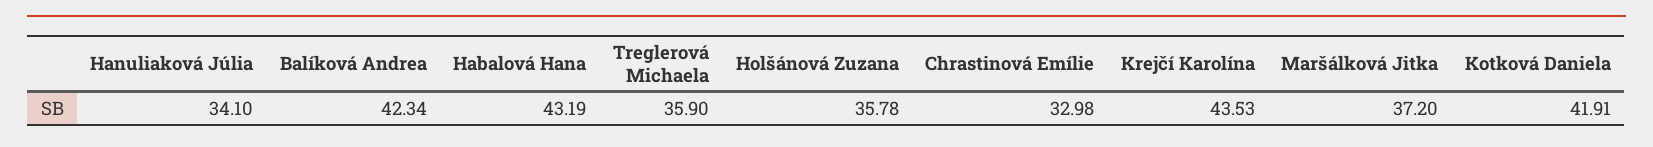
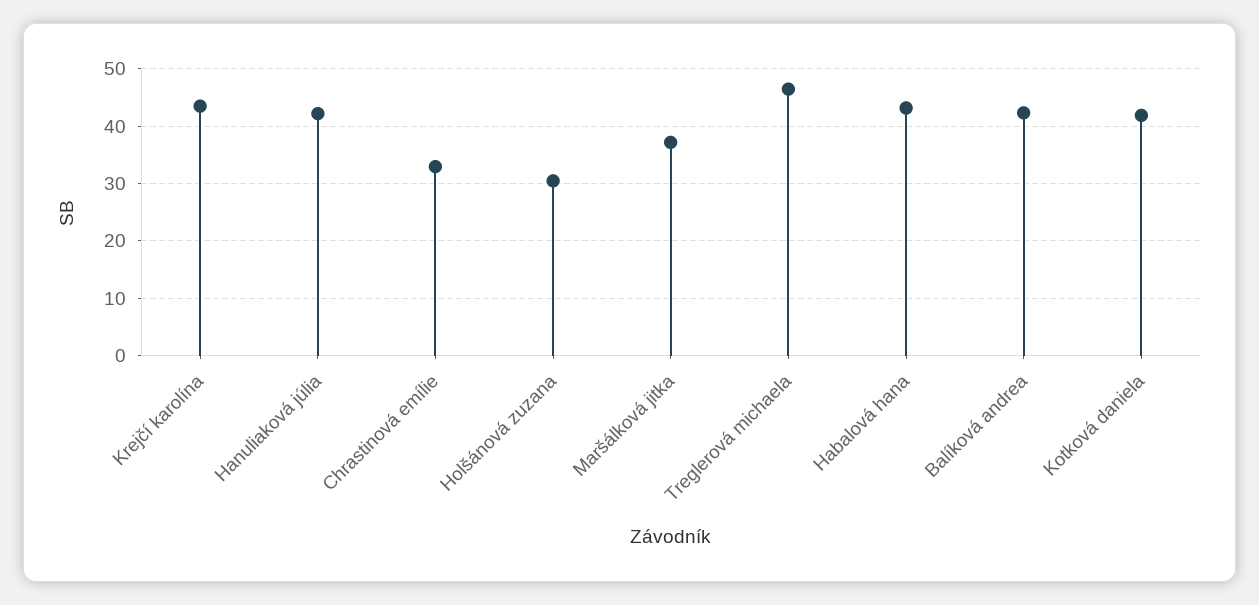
  {
-   "Hanuliaková Júlia": 34.1,
+   "Hanuliaková Júlia": 42,
    "Balíková Andrea": 42.34,
    "Habalová Hana": 43.19,
-   "Treglerová Michaela": 35.9,
+   "Treglerová Michaela": 46,
-   "Holšánová Zuzana": 35.78,
+   "Holšánová Zuzana": 30,
    "Chrastinová Emílie": 32.98,
    "Krejčí Karolína": 43.53,
    "Maršálková Jitka": 37.2,
    "Kotková Daniela": 41.91
  }

